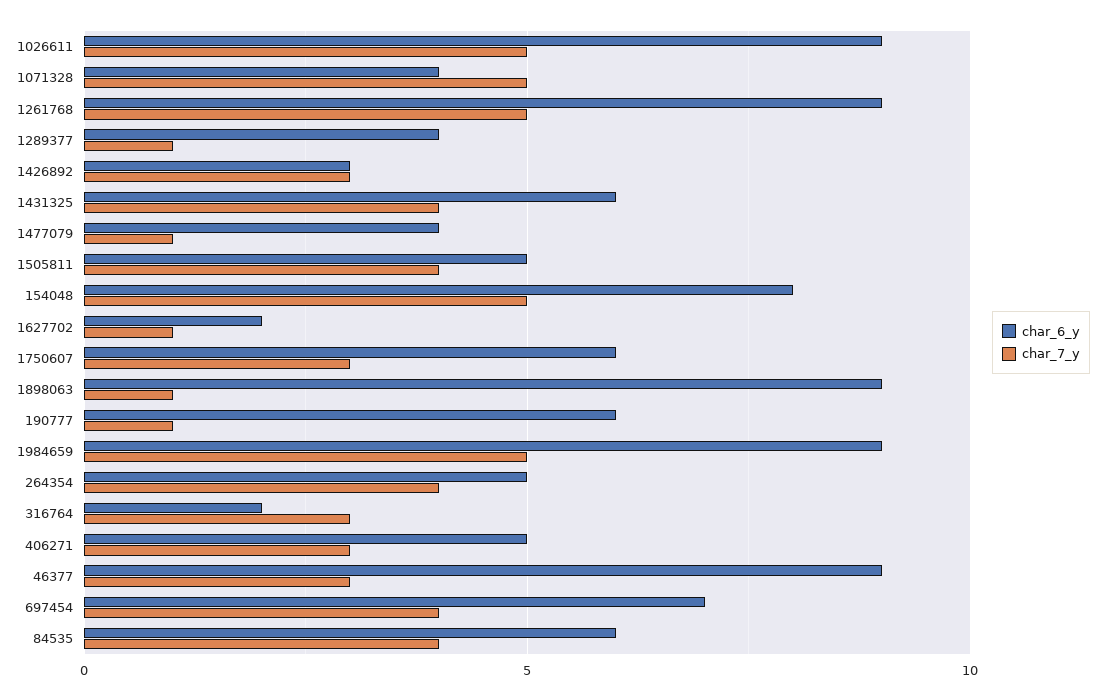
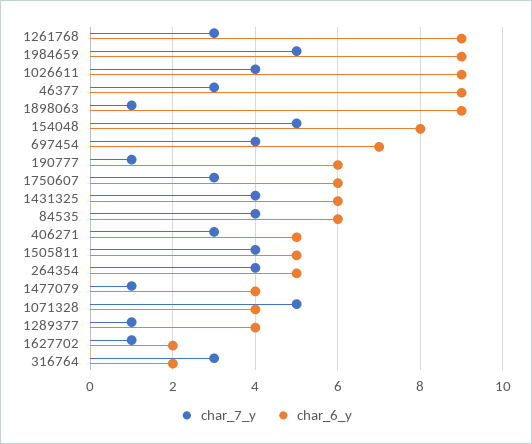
  {
    "char_6_y": {
      "1026611": 9,
      "1071328": 4,
      "1261768": 9,
      "1289377": 4,
-     "1426892": 3,
      "1431325": 6,
      "1477079": 4,
      "1505811": 5,
      "154048": 8,
      "1627702": 2,
      "1750607": 6,
      "1898063": 9,
      "190777": 6,
      "1984659": 9,
      "264354": 5,
      "316764": 2,
      "406271": 5,
      "46377": 9,
      "697454": 7,
      "84535": 6
    },
    "char_7_y": {
-     "1026611": 5,
+     "1026611": 4,
      "1071328": 5,
-     "1261768": 5,
+     "1261768": 3,
      "1289377": 1,
-     "1426892": 3,
      "1431325": 4,
      "1477079": 1,
      "1505811": 4,
      "154048": 5,
      "1627702": 1,
      "1750607": 3,
      "1898063": 1,
      "190777": 1,
      "1984659": 5,
      "264354": 4,
      "316764": 3,
      "406271": 3,
      "46377": 3,
      "697454": 4,
      "84535": 4
    }
  }

